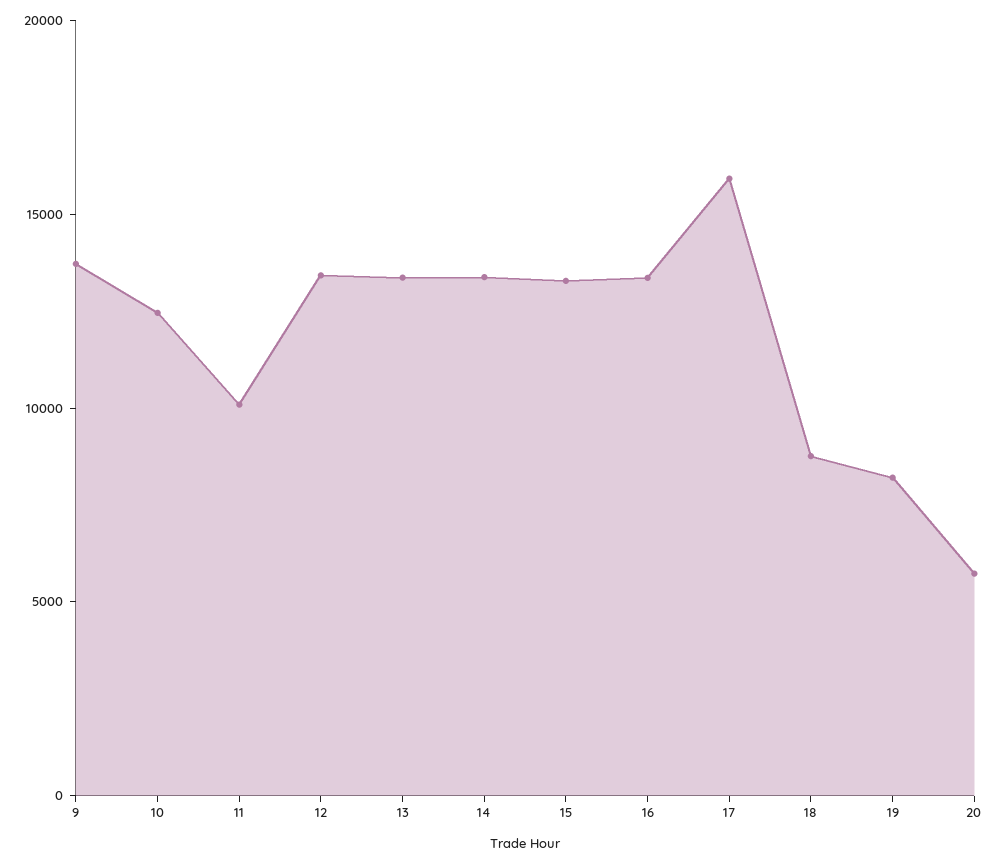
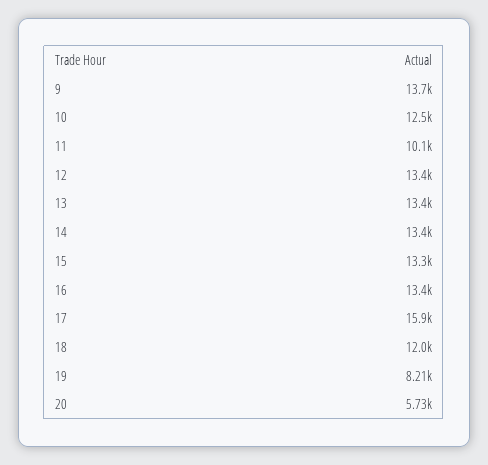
  {
    "9": 13700,
    "10": 12500,
    "11": 10100,
    "12": 13400,
    "13": 13400,
    "14": 13400,
    "15": 13300,
    "16": 13400,
    "17": 15900,
-   "18": 9000,
+   "18": 12000,
    "19": 8210,
    "20": 5730
  }

